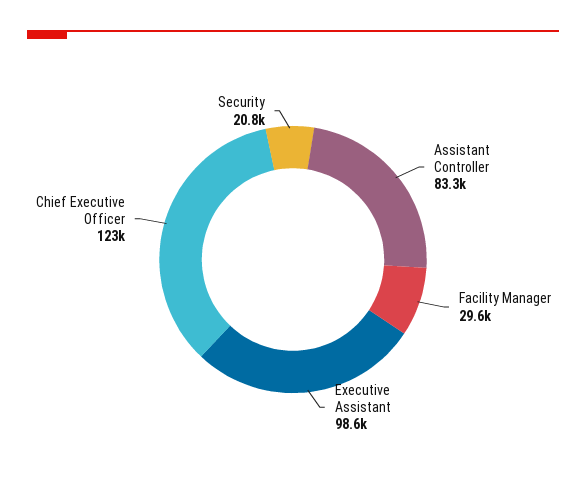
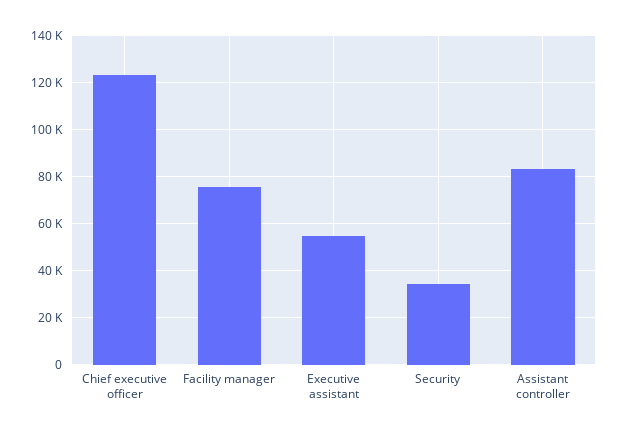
  {
    "Assistant Controller": 83300,
-   "Facility Manager": 29600,
+   "Facility Manager": 75000,
-   "Executive Assistant": 98600,
+   "Executive Assistant": 55000,
    "Chief Executive Officer": 123000,
-   "Security": 20800
+   "Security": 35000
  }

